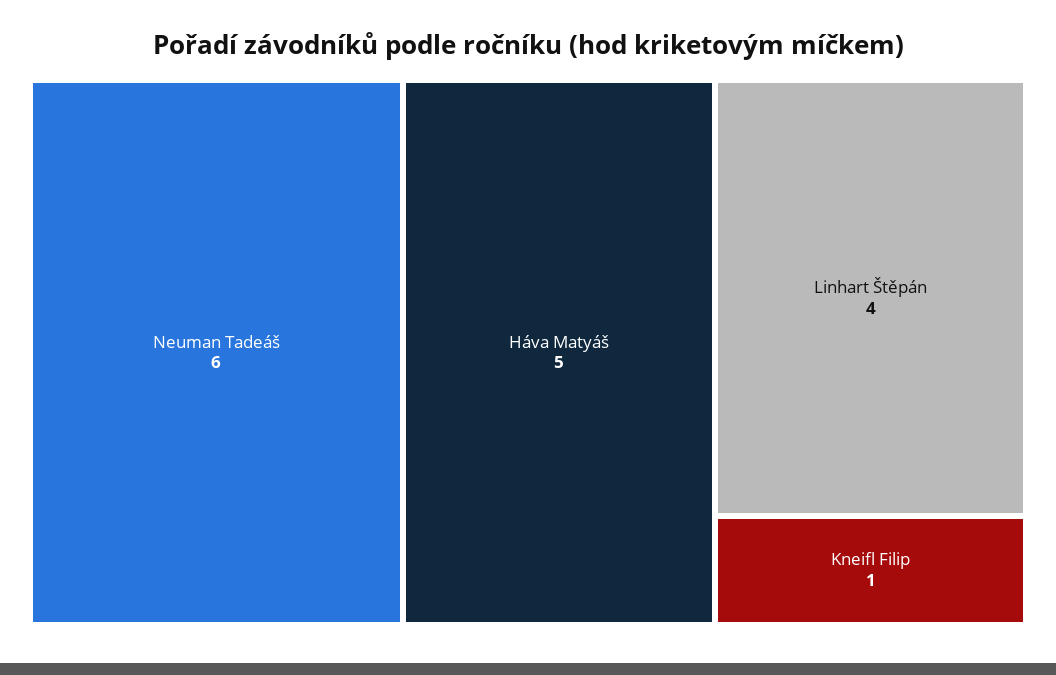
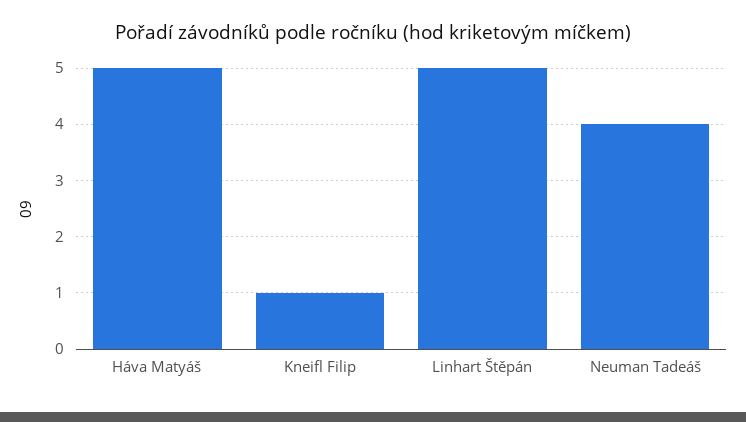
  {
-   "Neuman Tadeáš": 6,
+   "Neuman Tadeáš": 4,
    "Háva Matyáš": 5,
-   "Linhart Štěpán": 4,
+   "Linhart Štěpán": 5,
    "Kneifl Filip": 1
  }

